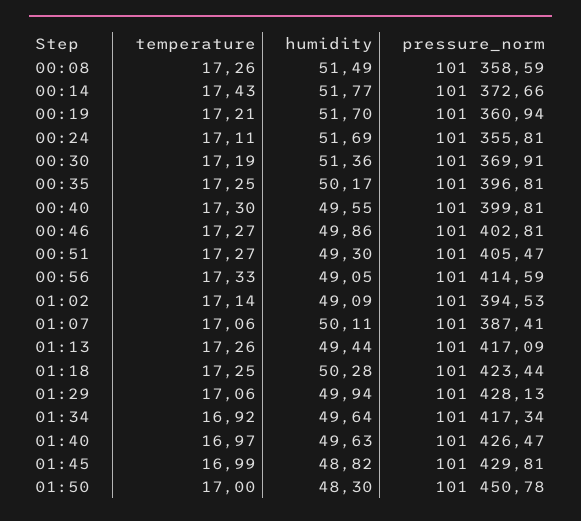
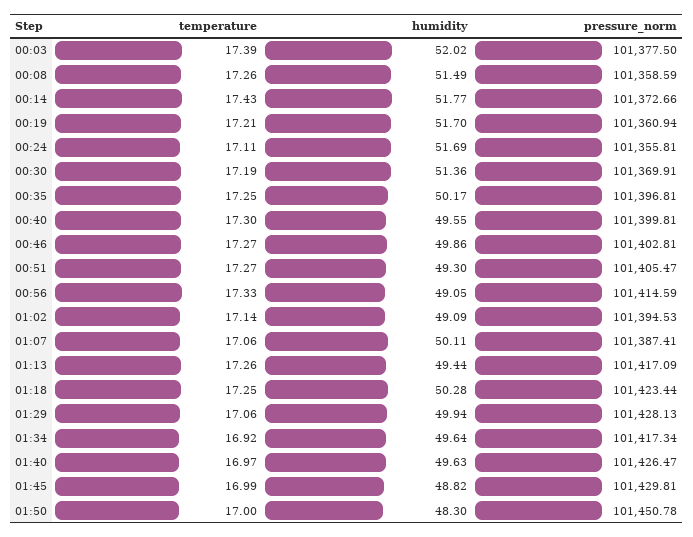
  {
    "temperature": {
      "00:08": 17.26,
      "00:14": 17.43,
      "00:19": 17.21,
      "00:24": 17.11,
      "00:30": 17.19,
      "00:35": 17.25,
      "00:40": 17.3,
      "00:46": 17.27,
      "00:51": 17.27,
      "00:56": 17.33,
      "01:02": 17.14,
      "01:07": 17.06,
      "01:13": 17.26,
      "01:18": 17.25,
      "01:29": 17.06,
      "01:34": 16.92,
      "01:40": 16.97,
      "01:45": 16.99,
-     "01:50": 17
+     "01:50": 17,
+     "00:03": 17.39
    },
    "humidity": {
      "00:08": 51.49,
      "00:14": 51.77,
      "00:19": 51.7,
      "00:24": 51.69,
      "00:30": 51.36,
      "00:35": 50.17,
      "00:40": 49.55,
      "00:46": 49.86,
      "00:51": 49.3,
      "00:56": 49.05,
      "01:02": 49.09,
      "01:07": 50.11,
      "01:13": 49.44,
      "01:18": 50.28,
      "01:29": 49.94,
      "01:34": 49.64,
      "01:40": 49.63,
      "01:45": 48.82,
-     "01:50": 48.3
+     "01:50": 48.3,
+     "00:03": 52.02
    },
    "pressure_norm": {
      "00:08": 101358.59,
      "00:14": 101372.66,
      "00:19": 101360.94,
      "00:24": 101355.81,
      "00:30": 101369.91,
      "00:35": 101396.81,
      "00:40": 101399.81,
      "00:46": 101402.81,
      "00:51": 101405.47,
      "00:56": 101414.59,
      "01:02": 101394.53,
      "01:07": 101387.41,
      "01:13": 101417.09,
      "01:18": 101423.44,
      "01:29": 101428.13,
      "01:34": 101417.34,
      "01:40": 101426.47,
      "01:45": 101429.81,
-     "01:50": 101450.78
+     "01:50": 101450.78,
+     "00:03": 101377.5
    }
  }

